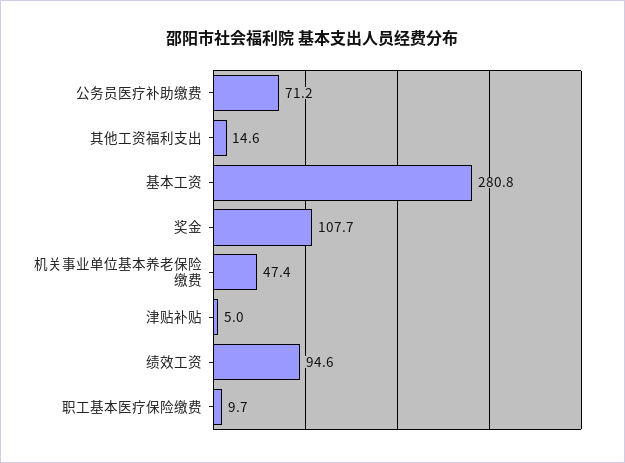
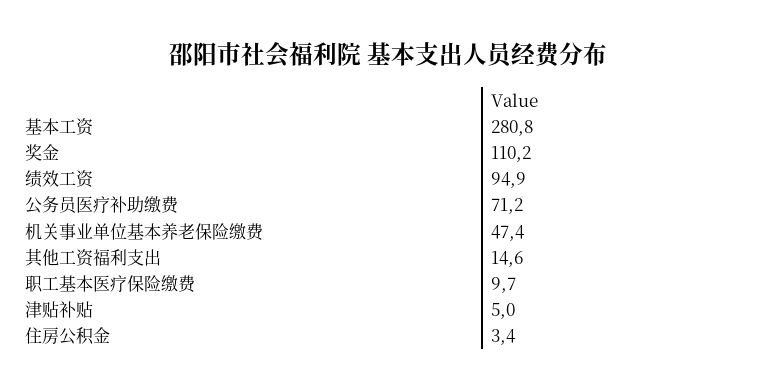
  {
    "公务员医疗补助缴费": 71.2,
    "其他工资福利支出": 14.6,
    "基本工资": 280.8,
-   "奖金": 107.7,
+   "奖金": 110.2,
    "机关事业单位基本养老保险缴费": 47.4,
    "津贴补贴": 5,
-   "绩效工资": 94.6,
+   "绩效工资": 94.9,
-   "职工基本医疗保险缴费": 9.7
+   "职工基本医疗保险缴费": 9.7,
+   "住房公积金": 3.4
  }

